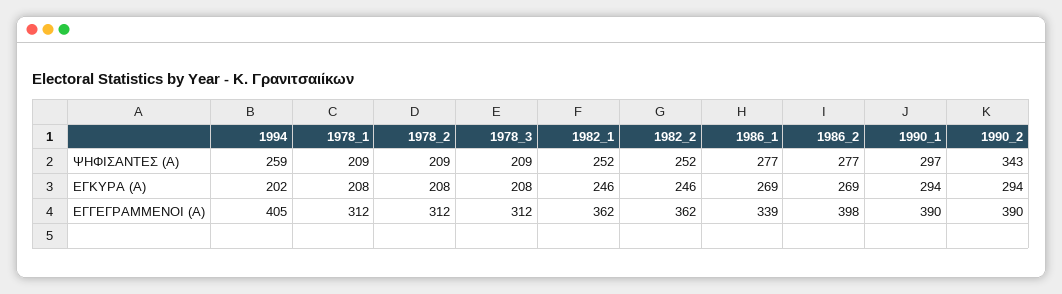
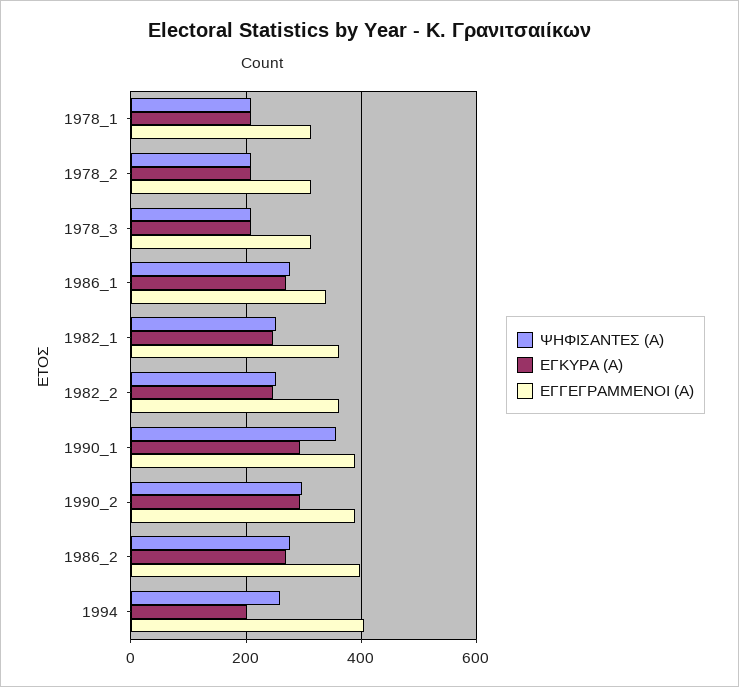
  {
    "ΨΗΦΙΣΑΝΤΕΣ (Α)": {
      "1994": 259,
      "1978_1": 209,
      "1978_2": 209,
      "1978_3": 209,
      "1982_1": 252,
      "1982_2": 252,
      "1986_1": 277,
      "1986_2": 277,
-     "1990_1": 297,
+     "1990_1": 360,
-     "1990_2": 343
+     "1990_2": 300
    },
    "ΕΓΚΥΡΑ (Α)": {
      "1994": 202,
      "1978_1": 208,
      "1978_2": 208,
      "1978_3": 208,
      "1982_1": 246,
      "1982_2": 246,
      "1986_1": 269,
      "1986_2": 269,
      "1990_1": 294,
      "1990_2": 294
    },
    "ΕΓΓΕΓΡΑΜΜΕΝΟΙ (Α)": {
      "1994": 405,
      "1978_1": 312,
      "1978_2": 312,
      "1978_3": 312,
      "1982_1": 362,
      "1982_2": 362,
      "1986_1": 339,
      "1986_2": 398,
      "1990_1": 390,
      "1990_2": 390
    }
  }

